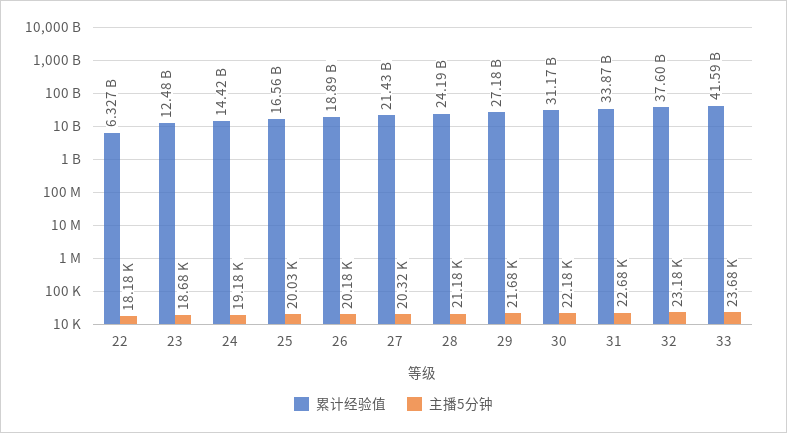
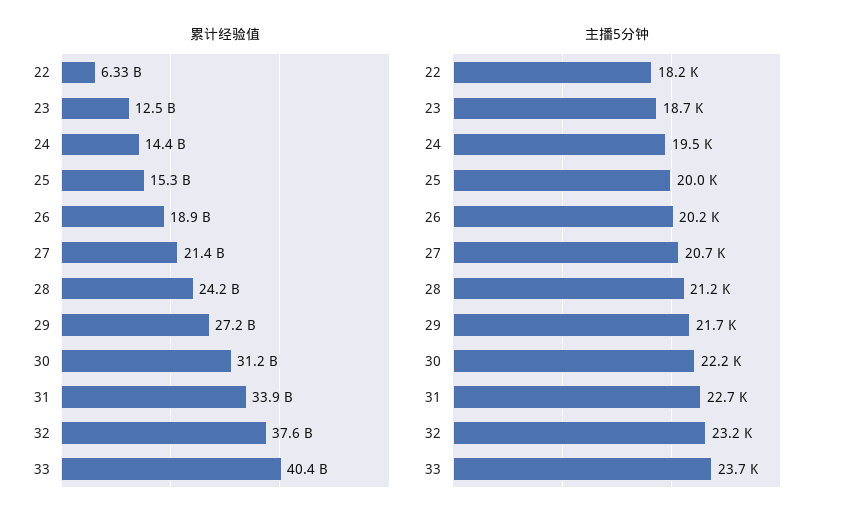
  {
    "累计经验值": {
      "22": 6327000000,
      "23": 12480000000,
      "24": 14420000000,
-     "25": 16560000000,
+     "25": 15300000000,
      "26": 18890000000,
      "27": 21430000000,
      "28": 24190000000,
      "29": 27180000000,
      "30": 31170000000,
      "31": 33870000000,
      "32": 37600000000,
-     "33": 41590000000
+     "33": 40400000000
    },
    "主播5分钟": {
      "22": 18180,
      "23": 18680,
-     "24": 19180,
+     "24": 19500,
      "25": 20030,
      "26": 20180,
-     "27": 20320,
+     "27": 20700,
      "28": 21180,
      "29": 21680,
      "30": 22180,
      "31": 22680,
      "32": 23180,
      "33": 23680
    }
  }

